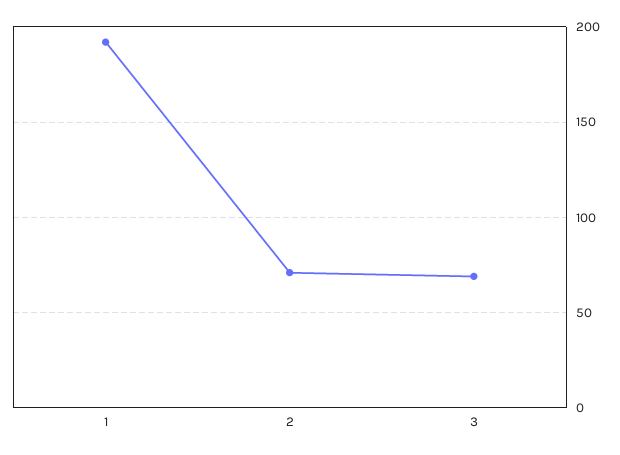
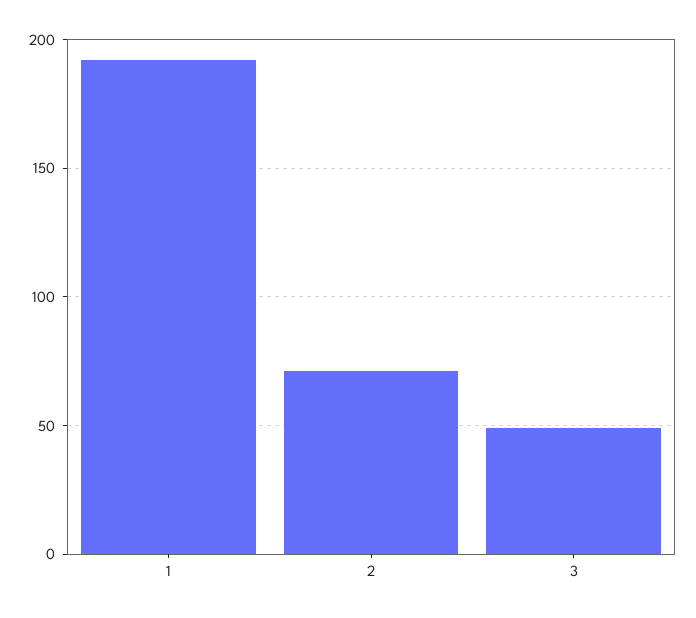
  {
    "1": 190,
    "2": 70,
-   "3": 70
+   "3": 50
  }

